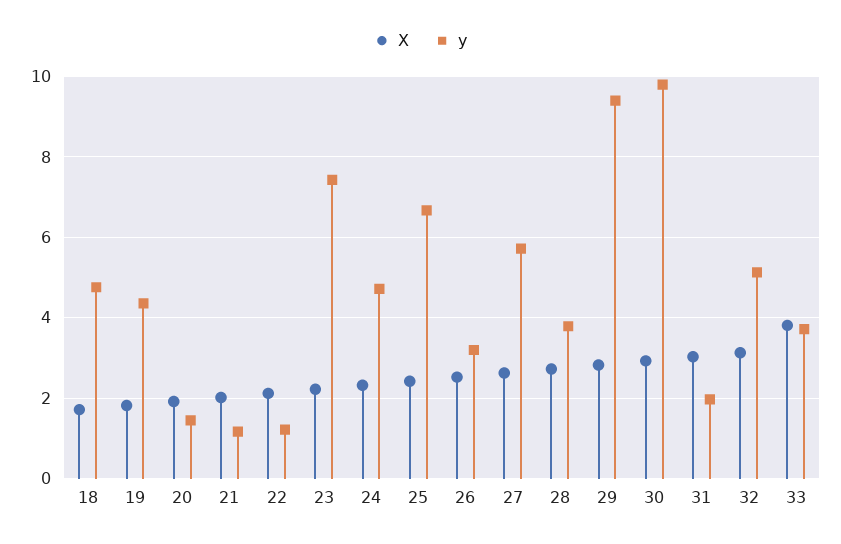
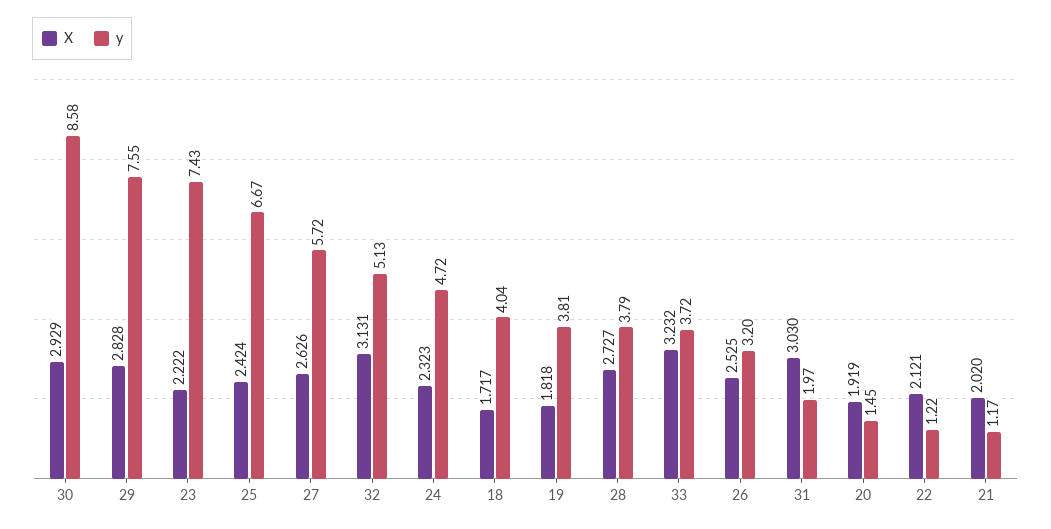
  {
    "X": {
      "18": 1.717,
      "19": 1.818,
      "20": 1.919,
      "21": 2.02,
      "22": 2.121,
      "23": 2.222,
      "24": 2.323,
      "25": 2.424,
      "26": 2.525,
      "27": 2.626,
      "28": 2.727,
      "29": 2.828,
      "30": 2.929,
      "31": 3.03,
      "32": 3.131,
-     "33": 3.8
+     "33": 3.232
    },
    "y": {
-     "18": 4.8,
+     "18": 4.04,
-     "19": 4.4,
+     "19": 3.81,
      "20": 1.45,
      "21": 1.17,
      "22": 1.22,
      "23": 7.43,
      "24": 4.72,
      "25": 6.67,
      "26": 3.2,
      "27": 5.72,
      "28": 3.79,
-     "29": 9.4,
+     "29": 7.55,
-     "30": 9.8,
+     "30": 8.58,
      "31": 1.97,
      "32": 5.13,
      "33": 3.72
    }
  }

